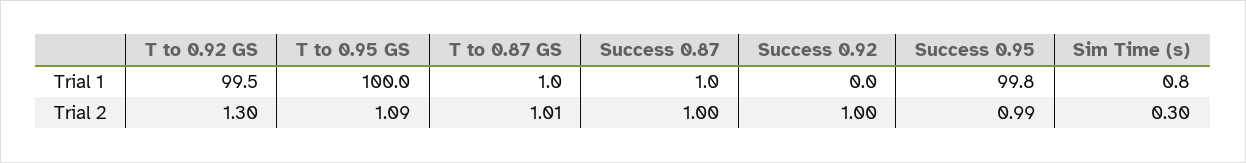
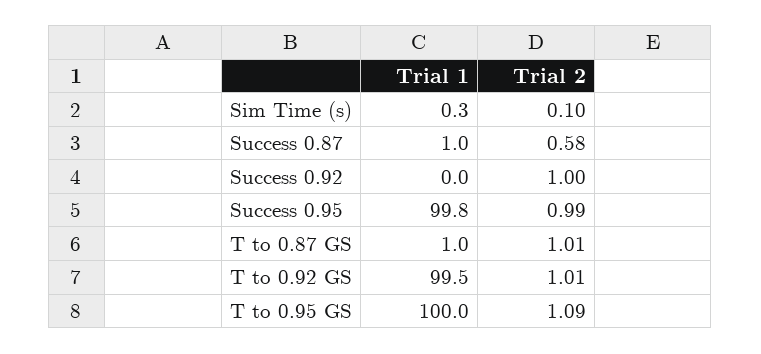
  {
    "T to 0.92 GS": {
      "Trial 1": 99.5,
-     "Trial 2": 1.3
+     "Trial 2": 1.01
    },
    "T to 0.95 GS": {
      "Trial 1": 100,
      "Trial 2": 1.09
    },
    "T to 0.87 GS": {
      "Trial 1": 1,
      "Trial 2": 1.01
    },
    "Success 0.87": {
      "Trial 1": 1,
-     "Trial 2": 1
+     "Trial 2": 0.58
    },
    "Success 0.92": {
      "Trial 1": 0,
      "Trial 2": 1
    },
    "Success 0.95": {
      "Trial 1": 99.8,
      "Trial 2": 0.99
    },
    "Sim Time (s)": {
-     "Trial 1": 0.8,
+     "Trial 1": 0.3,
-     "Trial 2": 0.3
+     "Trial 2": 0.1
    }
  }

